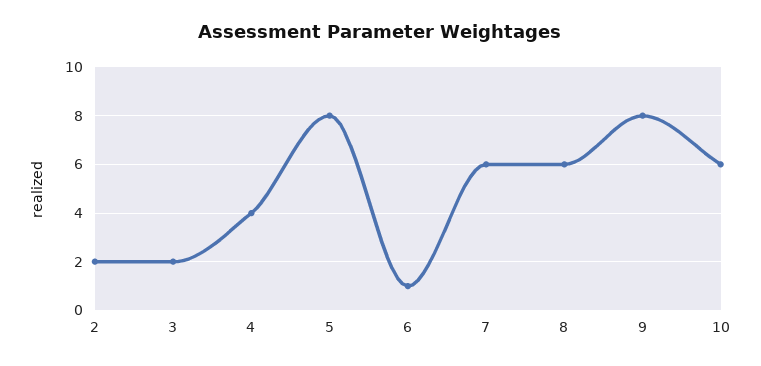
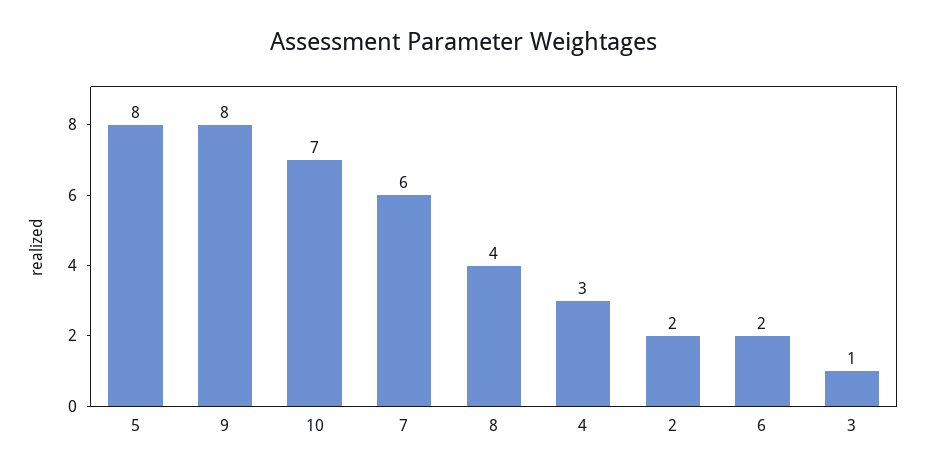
  {
    "2": 2,
-   "3": 2,
+   "3": 1,
-   "4": 4,
+   "4": 3,
    "5": 8,
-   "6": 1,
+   "6": 2,
    "7": 6,
-   "8": 6,
+   "8": 4,
    "9": 8,
-   "10": 6
+   "10": 7
  }

